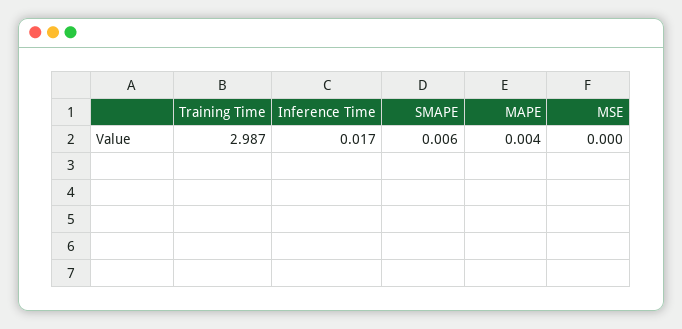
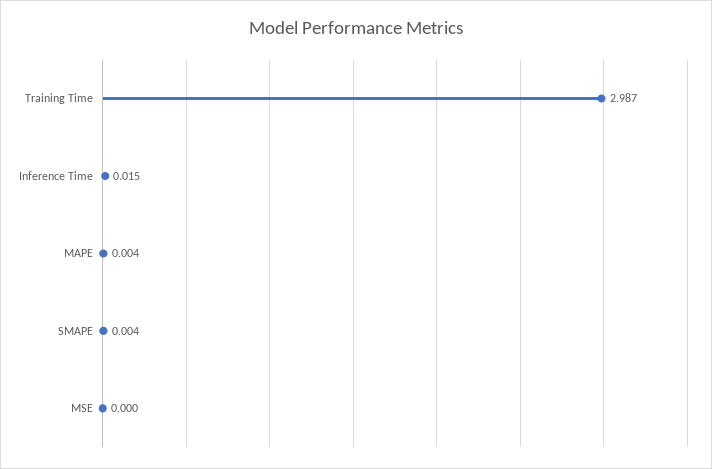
  {
    "Training Time": 2.987,
-   "Inference Time": 0.017,
+   "Inference Time": 0.015,
-   "SMAPE": 0.006,
+   "SMAPE": 0.004,
    "MAPE": 0.004,
    "MSE": 0
  }

